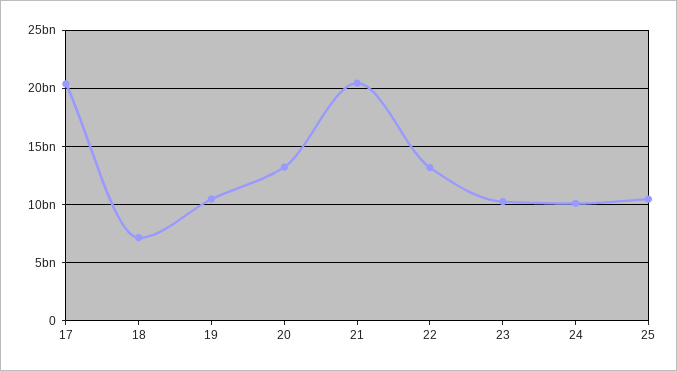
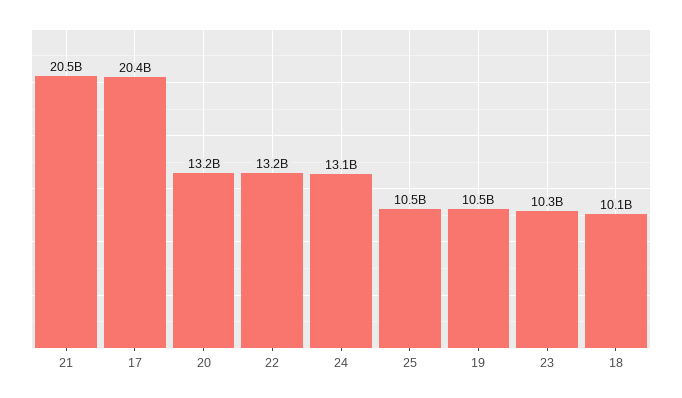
  {
    "17": 20400000000,
-   "18": 7000000000,
+   "18": 10100000000,
    "19": 10500000000,
    "20": 13200000000,
    "21": 20500000000,
    "22": 13200000000,
    "23": 10300000000,
-   "24": 10000000000,
+   "24": 13100000000,
    "25": 10500000000
  }

